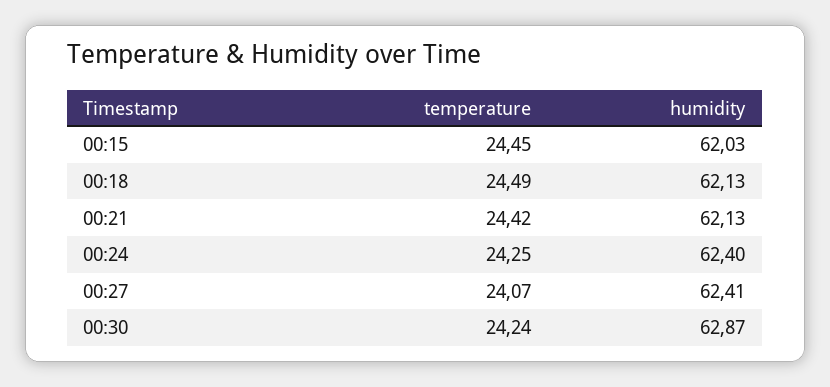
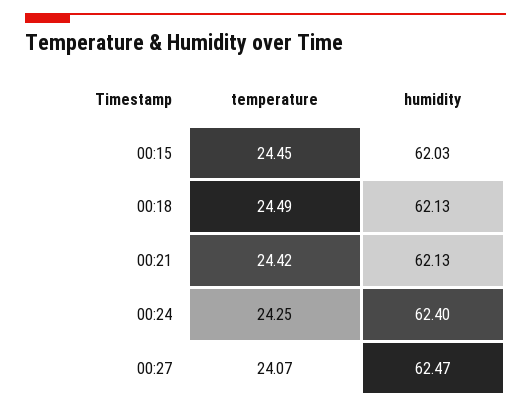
  {
    "temperature": {
      "00:15": 24.45,
      "00:18": 24.49,
      "00:21": 24.42,
      "00:24": 24.25,
-     "00:27": 24.07,
+     "00:27": 24.07
-     "00:30": 24.24
    },
    "humidity": {
      "00:15": 62.03,
      "00:18": 62.13,
      "00:21": 62.13,
      "00:24": 62.4,
-     "00:27": 62.41,
+     "00:27": 62.47
-     "00:30": 62.87
    }
  }

